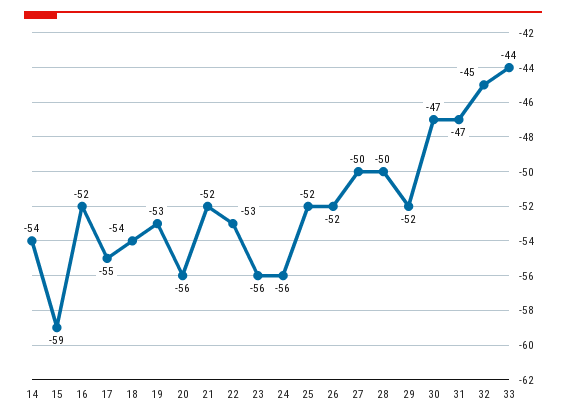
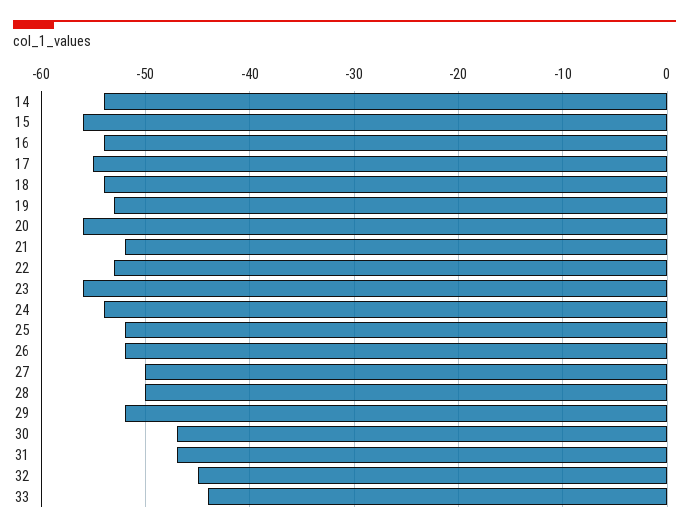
  {
    "14": -54,
-   "15": -59,
+   "15": -56,
-   "16": -52,
+   "16": -54,
    "17": -55,
    "18": -54,
    "19": -53,
    "20": -56,
    "21": -52,
    "22": -53,
    "23": -56,
-   "24": -56,
+   "24": -54,
    "25": -52,
    "26": -52,
    "27": -50,
    "28": -50,
    "29": -52,
    "30": -47,
    "31": -47,
    "32": -45,
    "33": -44
  }

